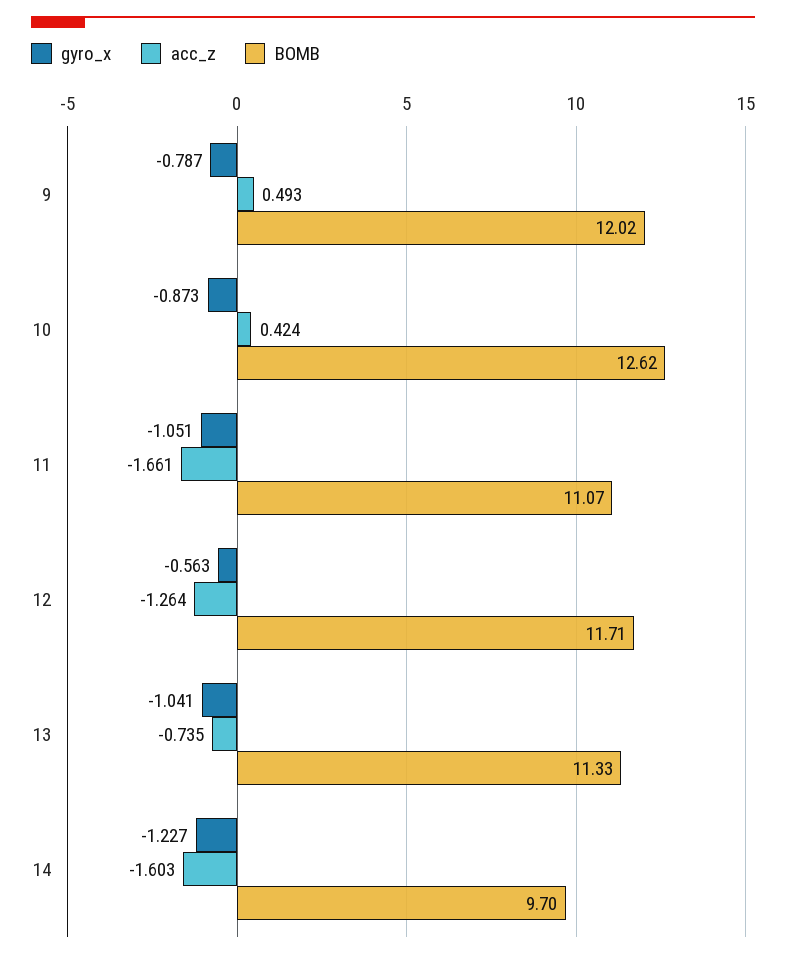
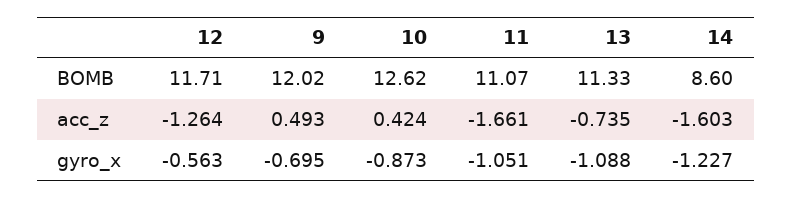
  {
    "gyro_x": {
-     "9": -0.787,
+     "9": -0.695,
      "10": -0.873,
      "11": -1.051,
      "12": -0.563,
-     "13": -1.041,
+     "13": -1.088,
      "14": -1.227
    },
    "acc_z": {
      "9": 0.493,
      "10": 0.424,
      "11": -1.661,
      "12": -1.264,
      "13": -0.735,
      "14": -1.603
    },
    "BOMB": {
      "9": 12.02,
      "10": 12.62,
      "11": 11.07,
      "12": 11.71,
      "13": 11.33,
-     "14": 9.7
+     "14": 8.6
    }
  }

